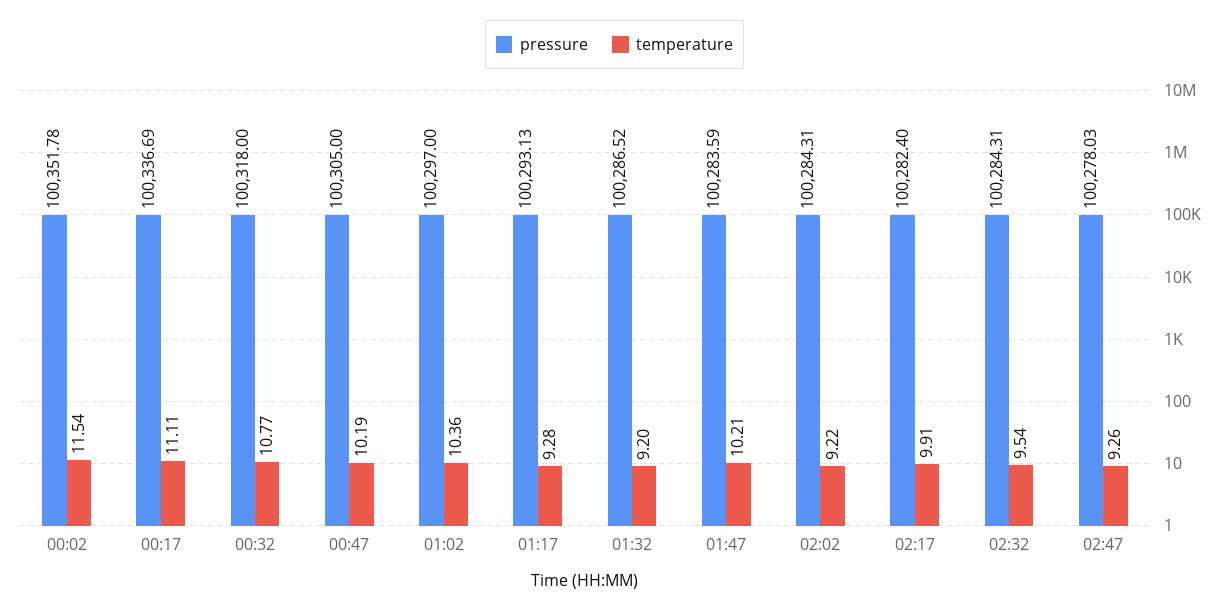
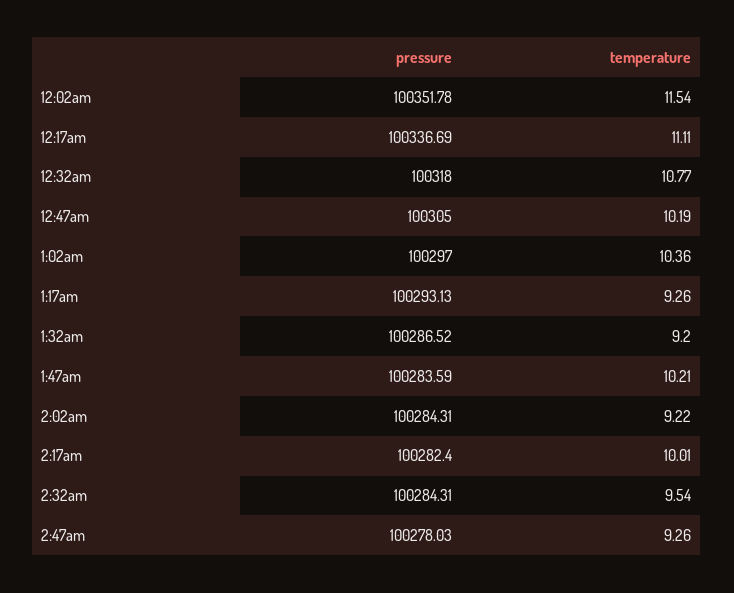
  {
    "pressure": {
      "00:02": 100351.78,
      "00:17": 100336.69,
      "00:32": 100318,
      "00:47": 100305,
      "01:02": 100297,
      "01:17": 100293.13,
      "01:32": 100286.52,
      "01:47": 100283.59,
      "02:02": 100284.31,
      "02:17": 100282.4,
      "02:32": 100284.31,
      "02:47": 100278.03
    },
    "temperature": {
      "00:02": 11.54,
      "00:17": 11.11,
      "00:32": 10.77,
      "00:47": 10.19,
      "01:02": 10.36,
-     "01:17": 9.28,
+     "01:17": 9.26,
      "01:32": 9.2,
      "01:47": 10.21,
      "02:02": 9.22,
-     "02:17": 9.91,
+     "02:17": 10.01,
      "02:32": 9.54,
      "02:47": 9.26
    }
  }

